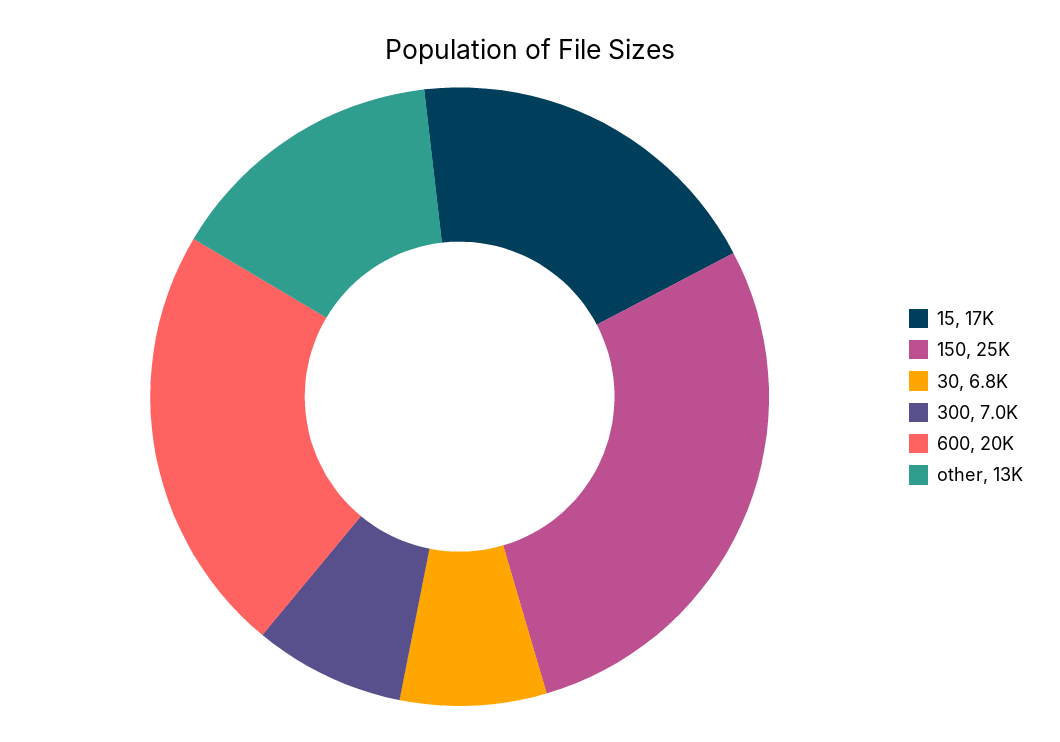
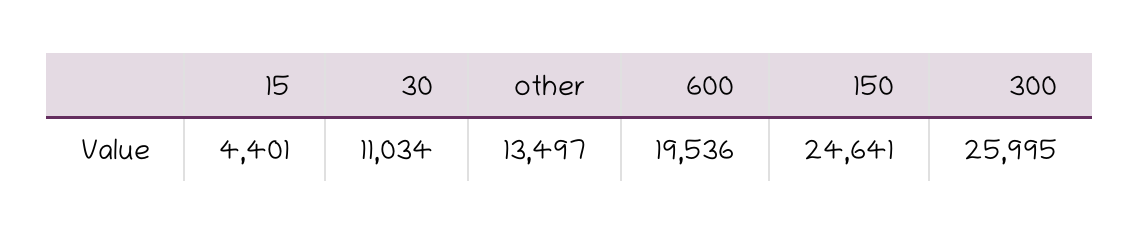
  {
-   "15": 17000,
+   "15": 4401,
    "150": 24641,
-   "30": 6800,
+   "30": 11034,
-   "300": 7000,
+   "300": 25995,
    "600": 19536,
    "other": 13497
  }

